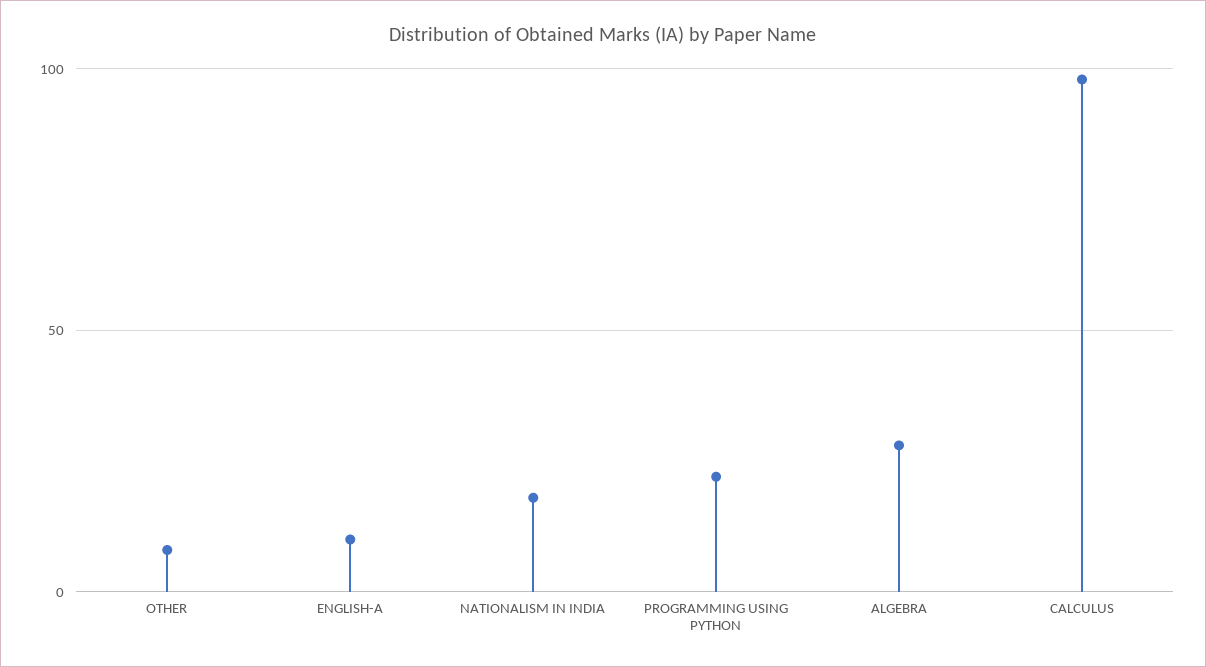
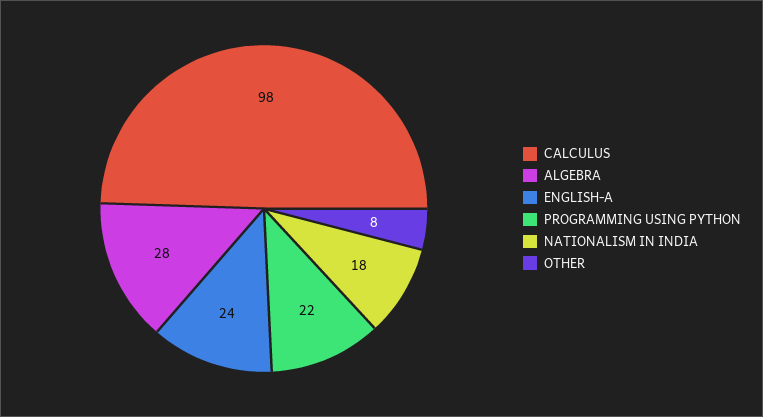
  {
    "OTHER": 8,
-   "ENGLISH-A": 10,
+   "ENGLISH-A": 24,
    "NATIONALISM IN INDIA": 18,
    "PROGRAMMING USING PYTHON": 22,
    "ALGEBRA": 28,
    "CALCULUS": 98
  }

